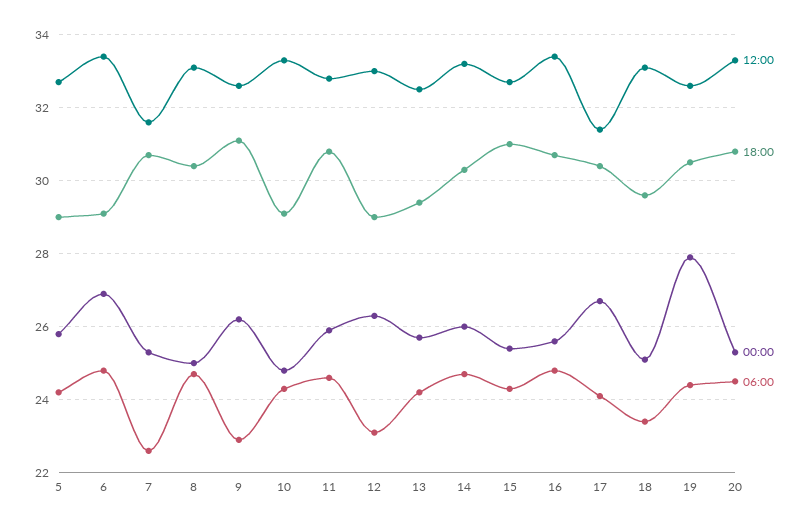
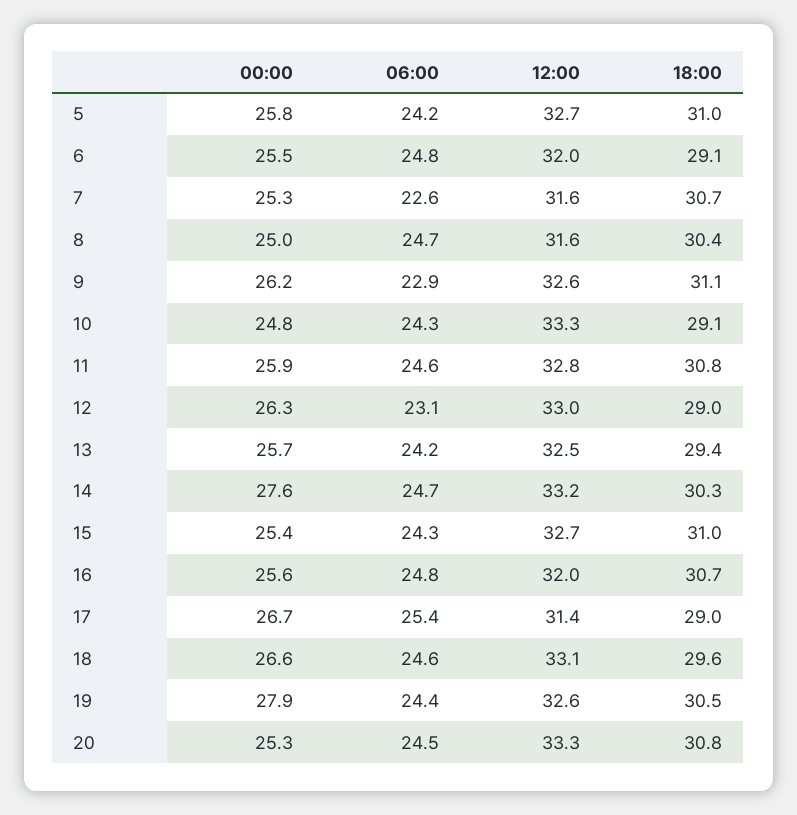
  {
    "12:00": {
      "5": 32.7,
-     "6": 33.5,
+     "6": 32,
      "7": 31.6,
-     "8": 33,
+     "8": 31.6,
      "9": 32.6,
      "10": 33.3,
      "11": 32.8,
      "12": 33,
      "13": 32.5,
      "14": 33.2,
      "15": 32.7,
-     "16": 33.5,
+     "16": 32,
      "17": 31.4,
      "18": 33.1,
      "19": 32.6,
      "20": 33.3
    },
    "18:00": {
-     "5": 29,
+     "5": 31,
      "6": 29.1,
      "7": 30.7,
      "8": 30.4,
      "9": 31.1,
      "10": 29.1,
      "11": 30.8,
      "12": 29,
      "13": 29.4,
      "14": 30.3,
      "15": 31,
      "16": 30.7,
-     "17": 30.5,
+     "17": 29,
      "18": 29.6,
      "19": 30.5,
      "20": 30.8
    },
    "00:00": {
      "5": 25.8,
-     "6": 27,
+     "6": 25.5,
      "7": 25.3,
      "8": 25,
      "9": 26.2,
      "10": 24.8,
      "11": 25.9,
      "12": 26.3,
      "13": 25.7,
-     "14": 26,
+     "14": 27.6,
      "15": 25.4,
      "16": 25.6,
      "17": 26.7,
-     "18": 25,
+     "18": 26.6,
      "19": 27.9,
      "20": 25.3
    },
    "06:00": {
      "5": 24.2,
      "6": 24.8,
      "7": 22.6,
      "8": 24.7,
      "9": 22.9,
      "10": 24.3,
      "11": 24.6,
      "12": 23.1,
      "13": 24.2,
      "14": 24.7,
      "15": 24.3,
      "16": 24.8,
-     "17": 24,
+     "17": 25.4,
-     "18": 23.5,
+     "18": 24.6,
      "19": 24.4,
      "20": 24.5
    }
  }

